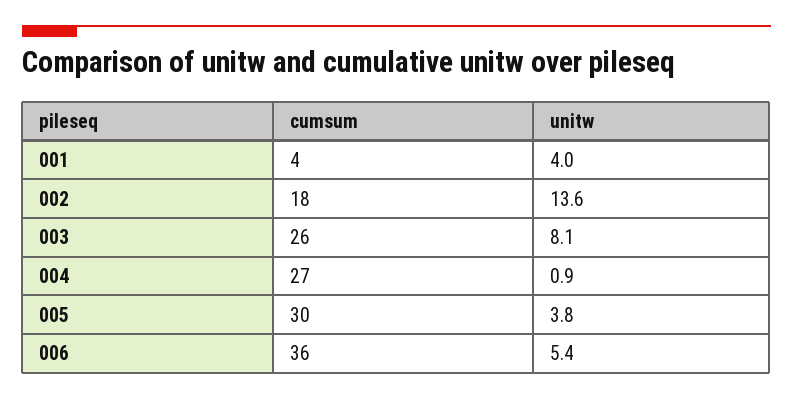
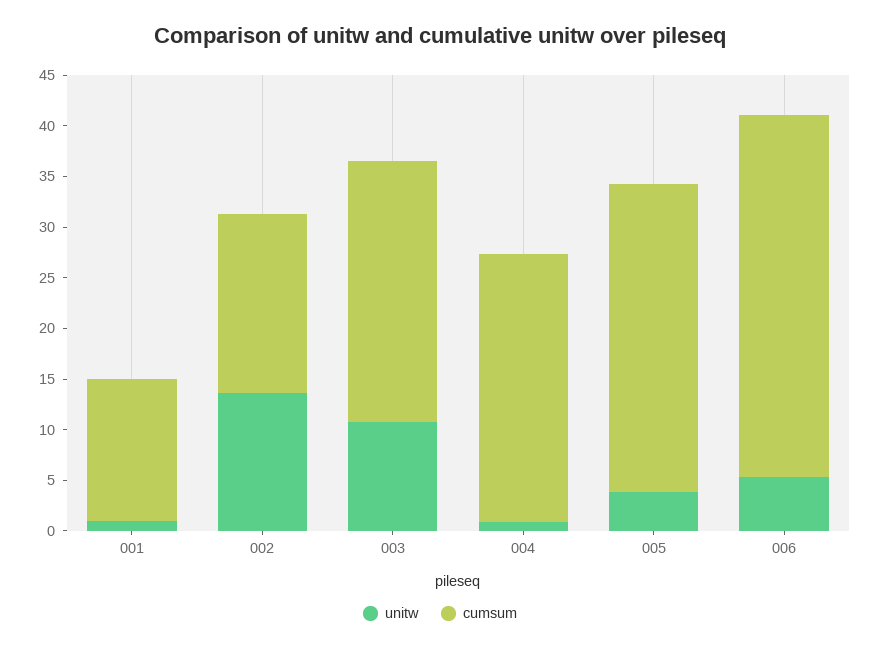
  {
    "cumsum": {
-     "001": 4,
+     "001": 14,
      "002": 18,
      "003": 26,
      "004": 27,
      "005": 30,
      "006": 36
    },
    "unitw": {
-     "001": 4,
+     "001": 1,
      "002": 13.6,
-     "003": 8.1,
+     "003": 11,
      "004": 0.9,
      "005": 3.8,
      "006": 5.4
    }
  }

